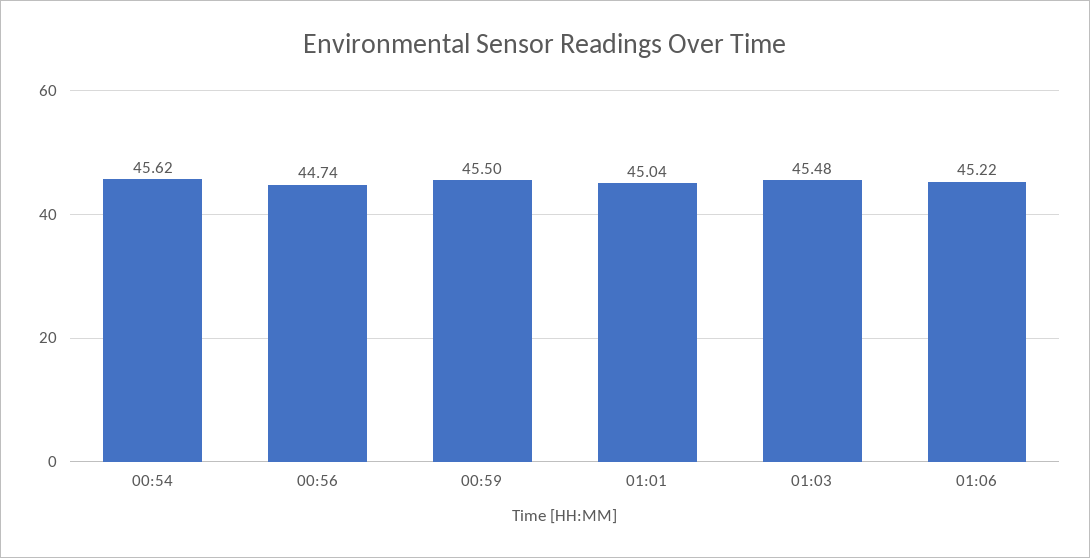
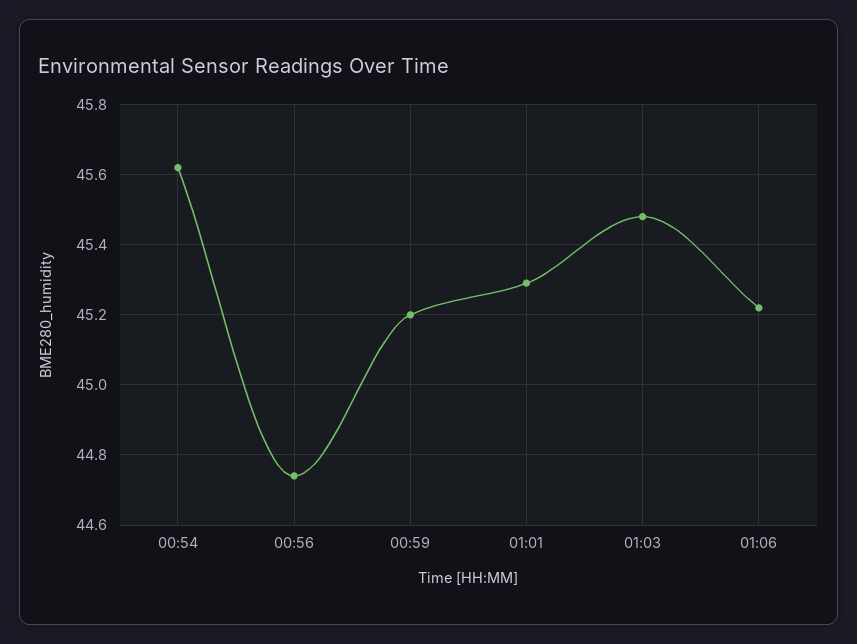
  {
    "00:54": 45.62,
    "00:56": 44.74,
-   "00:59": 45.5,
+   "00:59": 45.2,
-   "01:01": 45.04,
+   "01:01": 45.3,
    "01:03": 45.48,
    "01:06": 45.22
  }

